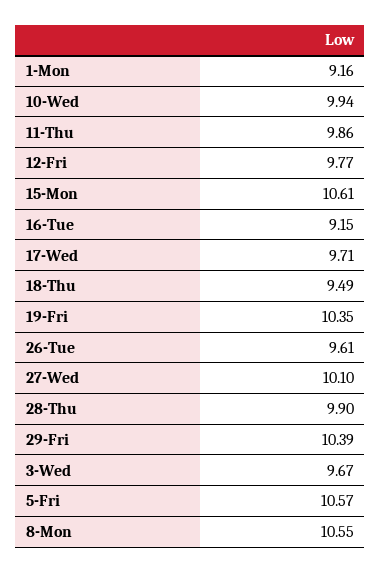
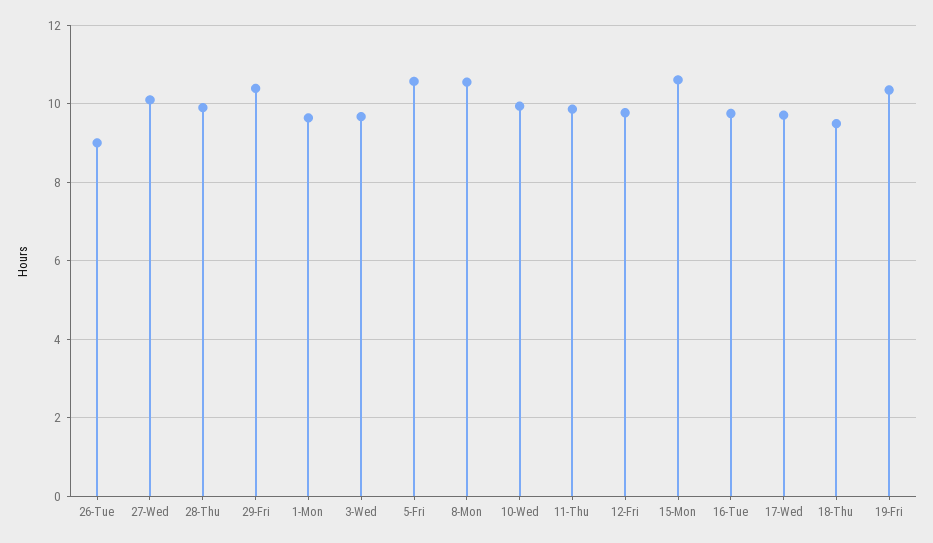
  {
-   "1-Mon": 9.16,
+   "1-Mon": 9.6,
    "10-Wed": 9.94,
    "11-Thu": 9.86,
    "12-Fri": 9.77,
    "15-Mon": 10.61,
-   "16-Tue": 9.15,
+   "16-Tue": 9.8,
    "17-Wed": 9.71,
    "18-Thu": 9.49,
    "19-Fri": 10.35,
-   "26-Tue": 9.61,
+   "26-Tue": 9,
    "27-Wed": 10.1,
    "28-Thu": 9.9,
    "29-Fri": 10.39,
    "3-Wed": 9.67,
    "5-Fri": 10.57,
    "8-Mon": 10.55
  }

